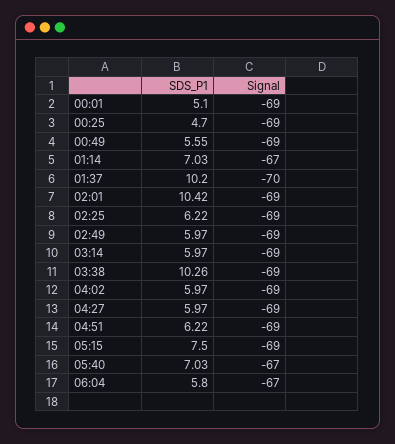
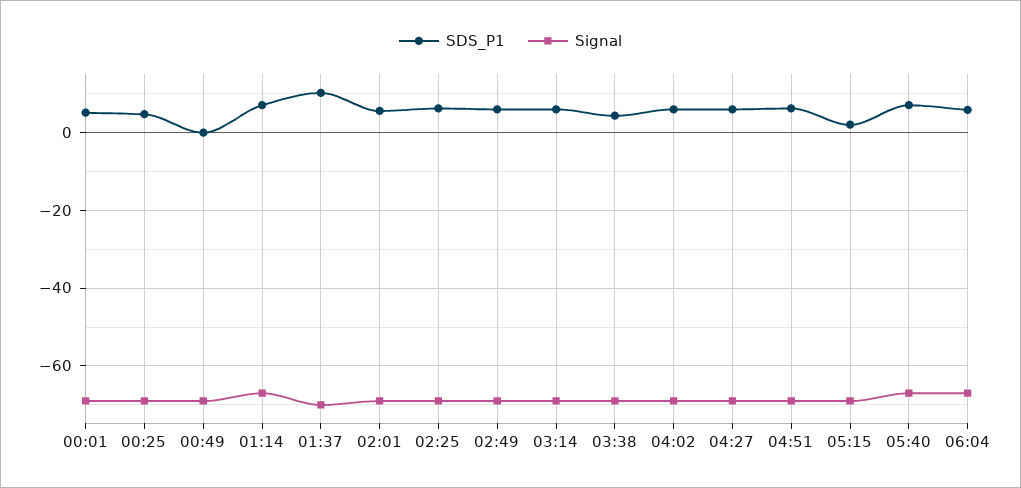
  {
    "SDS_P1": {
      "00:01": 5.1,
      "00:25": 4.7,
-     "00:49": 5.55,
+     "00:49": 0,
      "01:14": 7.03,
      "01:37": 10.2,
-     "02:01": 10.42,
+     "02:01": 6,
      "02:25": 6.22,
      "02:49": 5.97,
      "03:14": 5.97,
-     "03:38": 10.26,
+     "03:38": 4,
      "04:02": 5.97,
      "04:27": 5.97,
      "04:51": 6.22,
-     "05:15": 7.5,
+     "05:15": 2,
      "05:40": 7.03,
      "06:04": 5.8
    },
    "Signal": {
      "00:01": -69,
      "00:25": -69,
      "00:49": -69,
      "01:14": -67,
      "01:37": -70,
      "02:01": -69,
      "02:25": -69,
      "02:49": -69,
      "03:14": -69,
      "03:38": -69,
      "04:02": -69,
      "04:27": -69,
      "04:51": -69,
      "05:15": -69,
      "05:40": -67,
      "06:04": -67
    }
  }

